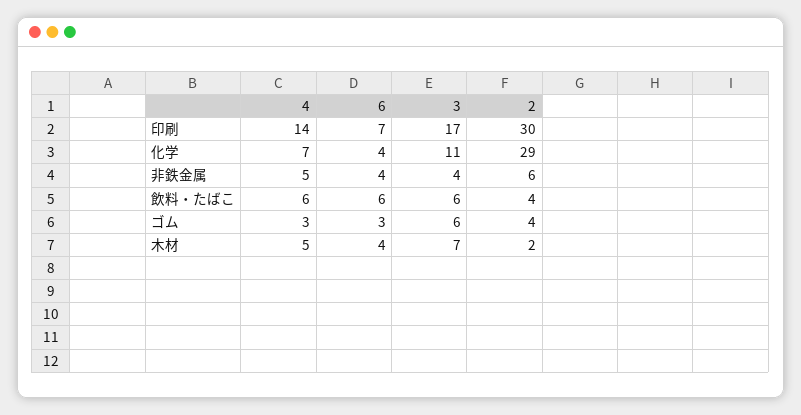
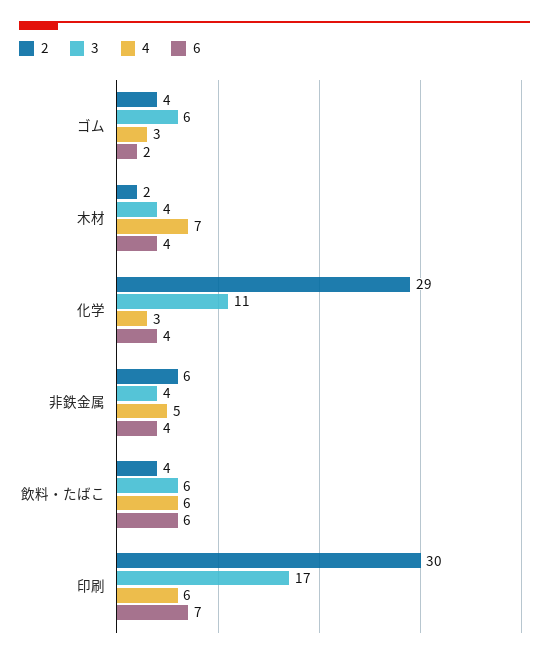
  {
    "4": {
-     "印刷": 14,
+     "印刷": 6,
-     "化学": 7,
+     "化学": 3,
      "非鉄金属": 5,
      "飲料・たばこ": 6,
      "ゴム": 3,
-     "木材": 5
+     "木材": 7
    },
    "6": {
      "印刷": 7,
      "化学": 4,
      "非鉄金属": 4,
      "飲料・たばこ": 6,
-     "ゴム": 3,
+     "ゴム": 2,
      "木材": 4
    },
    "3": {
      "印刷": 17,
      "化学": 11,
      "非鉄金属": 4,
      "飲料・たばこ": 6,
      "ゴム": 6,
-     "木材": 7
+     "木材": 4
    },
    "2": {
      "印刷": 30,
      "化学": 29,
      "非鉄金属": 6,
      "飲料・たばこ": 4,
      "ゴム": 4,
      "木材": 2
    }
  }

